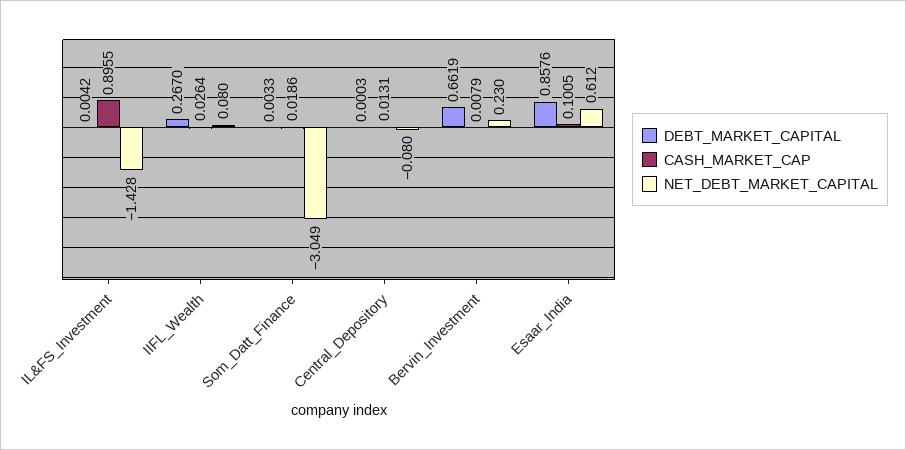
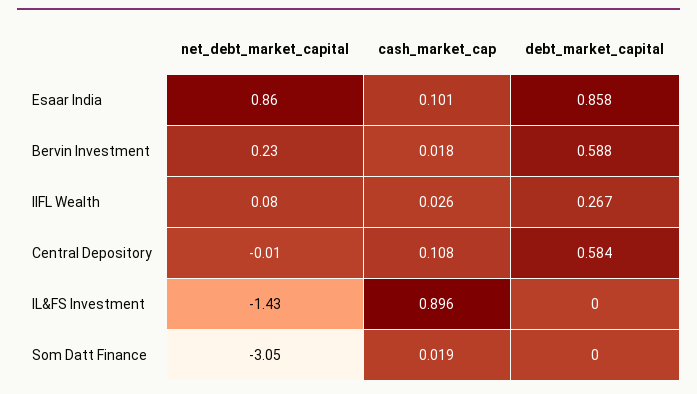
  {
    "DEBT_MARKET_CAPITAL": {
-     "IL&FS_Investment": 0.0042,
+     "IL&FS_Investment": 0,
      "IIFL_Wealth": 0.267,
-     "Som_Datt_Finance": 0.0033,
+     "Som_Datt_Finance": 0,
-     "Central_Depository": 0.0003,
+     "Central_Depository": 0.584,
-     "Bervin_Investment": 0.6619,
+     "Bervin_Investment": 0.588,
      "Esaar_India": 0.8576
    },
    "CASH_MARKET_CAP": {
      "IL&FS_Investment": 0.8955,
      "IIFL_Wealth": 0.0264,
      "Som_Datt_Finance": 0.0186,
-     "Central_Depository": 0.0131,
+     "Central_Depository": 0.108,
-     "Bervin_Investment": 0.0079,
+     "Bervin_Investment": 0.018,
      "Esaar_India": 0.1005
    },
    "NET_DEBT_MARKET_CAPITAL": {
      "IL&FS_Investment": -1.428,
      "IIFL_Wealth": 0.08,
      "Som_Datt_Finance": -3.049,
-     "Central_Depository": -0.08,
+     "Central_Depository": -0.01,
      "Bervin_Investment": 0.23,
-     "Esaar_India": 0.612
+     "Esaar_India": 0.86
    }
  }

